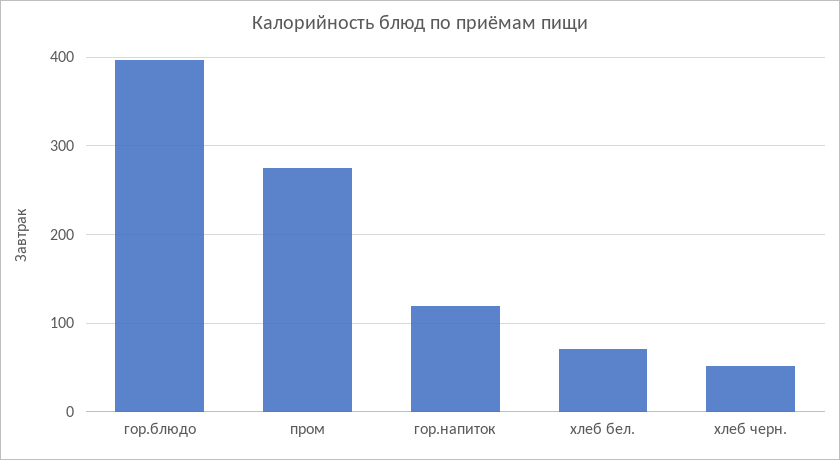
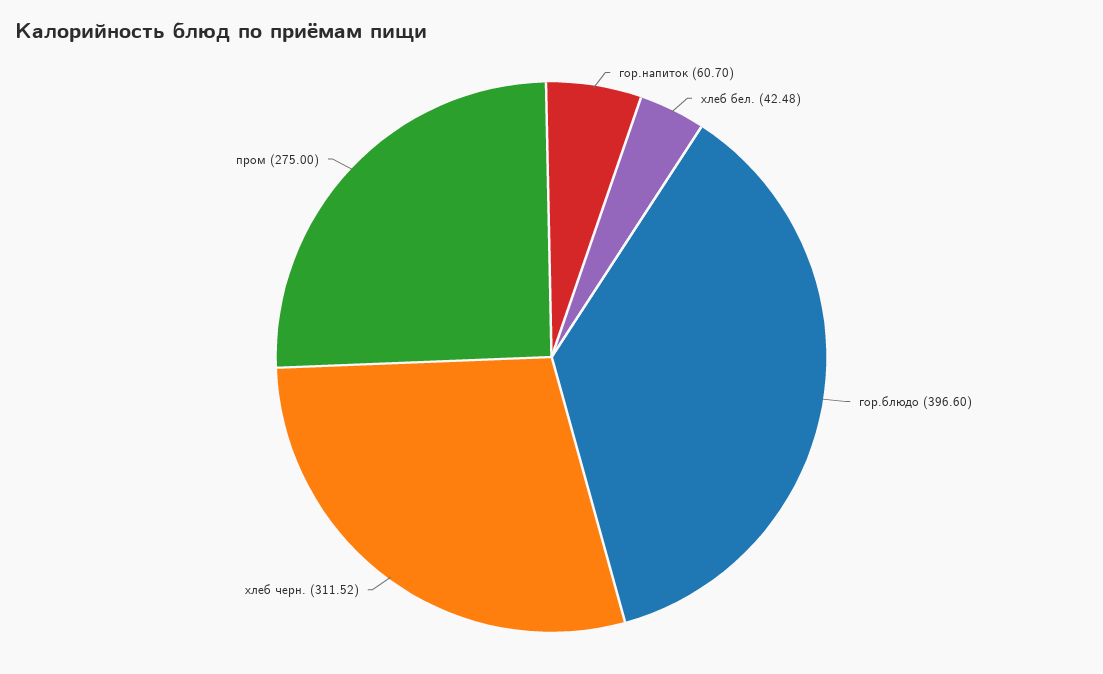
  {
    "гор.блюдо": 396.6,
    "пром": 275,
-   "гор.напиток": 120,
+   "гор.напиток": 60.7,
-   "хлеб бел.": 70,
+   "хлеб бел.": 42.48,
-   "хлеб черн.": 50
+   "хлеб черн.": 311.52
  }

